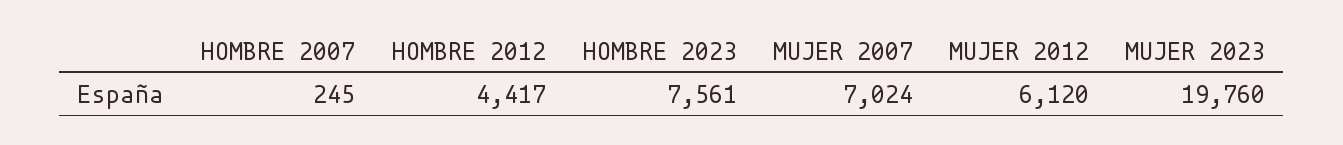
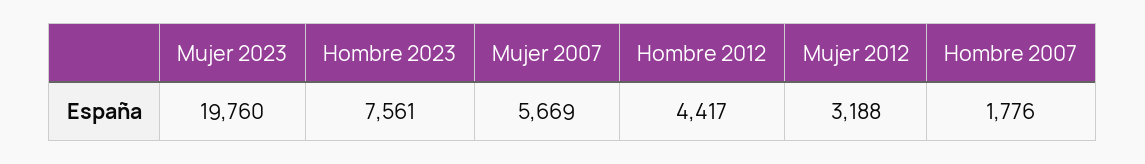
  {
-   "HOMBRE 2007": 245,
+   "HOMBRE 2007": 1776,
    "HOMBRE 2012": 4417,
    "HOMBRE 2023": 7561,
-   "MUJER 2007": 7024,
+   "MUJER 2007": 5669,
-   "MUJER 2012": 6120,
+   "MUJER 2012": 3188,
    "MUJER 2023": 19760
  }

